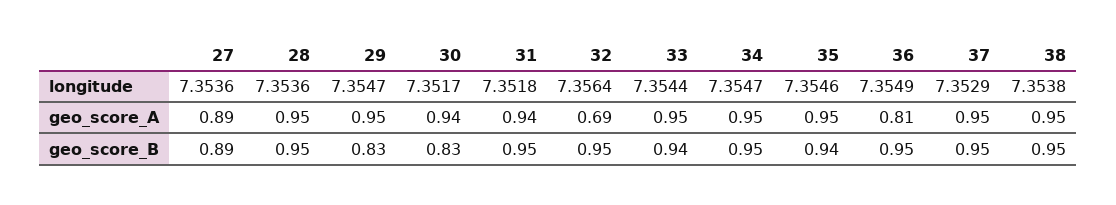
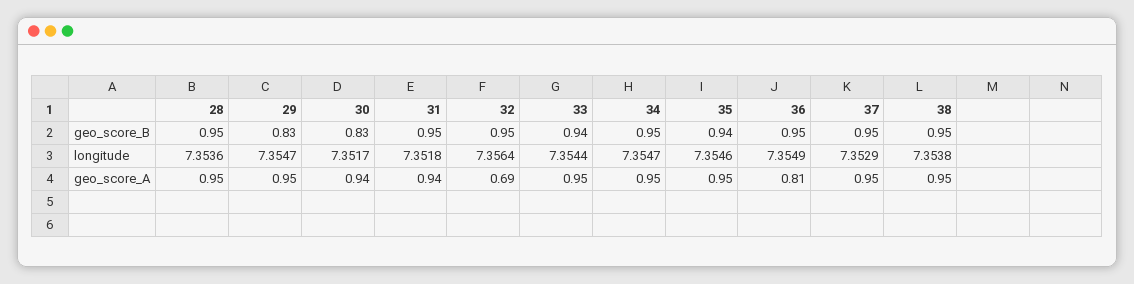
  {
-   "27": {
-     "longitude": 7.3536,
-     "geo_score_A": 0.89,
-     "geo_score_B": 0.89
-   },
    "28": {
      "longitude": 7.3536,
      "geo_score_A": 0.95,
      "geo_score_B": 0.95
    },
    "29": {
      "longitude": 7.3547,
      "geo_score_A": 0.95,
      "geo_score_B": 0.83
    },
    "30": {
      "longitude": 7.3517,
      "geo_score_A": 0.94,
      "geo_score_B": 0.83
    },
    "31": {
      "longitude": 7.3518,
      "geo_score_A": 0.94,
      "geo_score_B": 0.95
    },
    "32": {
      "longitude": 7.3564,
      "geo_score_A": 0.69,
      "geo_score_B": 0.95
    },
    "33": {
      "longitude": 7.3544,
      "geo_score_A": 0.95,
      "geo_score_B": 0.94
    },
    "34": {
      "longitude": 7.3547,
      "geo_score_A": 0.95,
      "geo_score_B": 0.95
    },
    "35": {
      "longitude": 7.3546,
      "geo_score_A": 0.95,
      "geo_score_B": 0.94
    },
    "36": {
      "longitude": 7.3549,
      "geo_score_A": 0.81,
      "geo_score_B": 0.95
    },
    "37": {
      "longitude": 7.3529,
      "geo_score_A": 0.95,
      "geo_score_B": 0.95
    },
    "38": {
      "longitude": 7.3538,
      "geo_score_A": 0.95,
      "geo_score_B": 0.95
    }
  }

